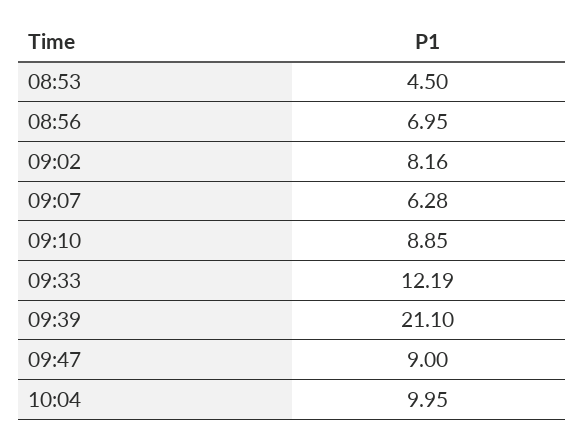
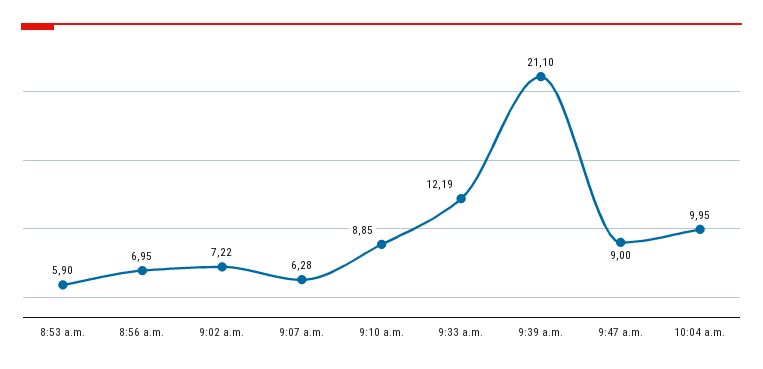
  {
-   "08:53": 4.5,
+   "08:53": 5.9,
    "08:56": 6.95,
-   "09:02": 8.16,
+   "09:02": 7.22,
    "09:07": 6.28,
    "09:10": 8.85,
    "09:33": 12.19,
    "09:39": 21.1,
    "09:47": 9,
    "10:04": 9.95
  }

